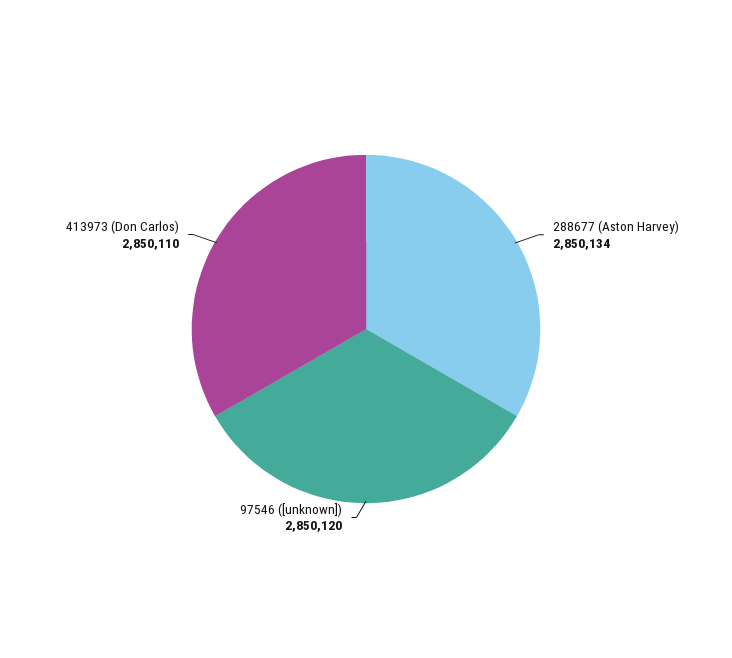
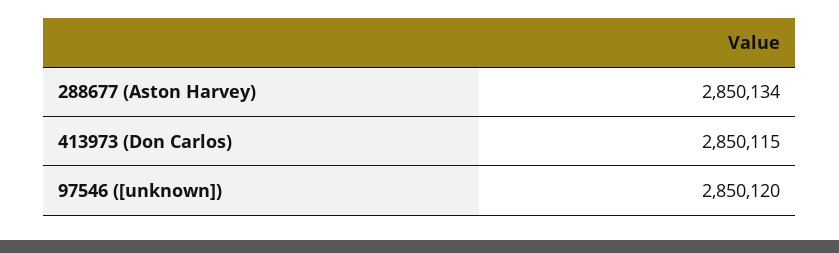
  {
    "288677 (Aston Harvey)": 2850134,
    "97546 ([unknown])": 2850120,
-   "413973 (Don Carlos)": 2850110
+   "413973 (Don Carlos)": 2850115
  }

